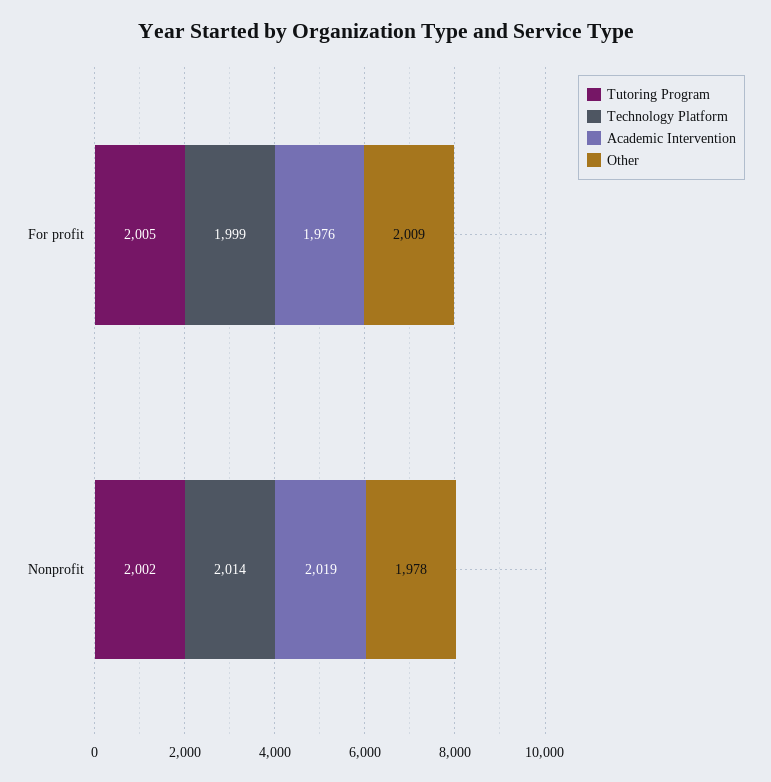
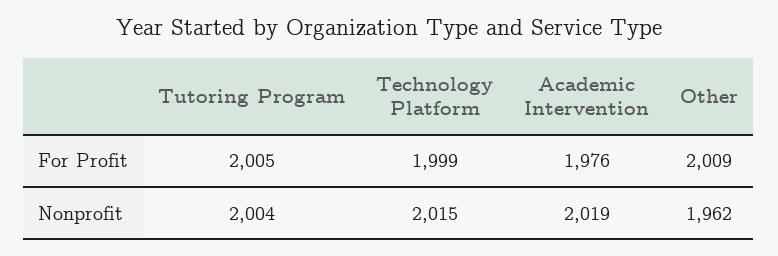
  {
    "Tutoring Program": {
      "For profit": 2005,
-     "Nonprofit": 2002
+     "Nonprofit": 2004
    },
    "Technology Platform": {
      "For profit": 1999,
-     "Nonprofit": 2014
+     "Nonprofit": 2015
    },
    "Academic Intervention": {
      "For profit": 1976,
      "Nonprofit": 2019
    },
    "Other": {
      "For profit": 2009,
-     "Nonprofit": 1978
+     "Nonprofit": 1962
    }
  }

